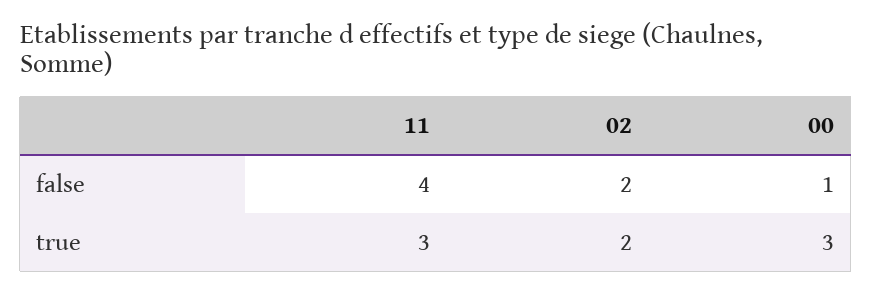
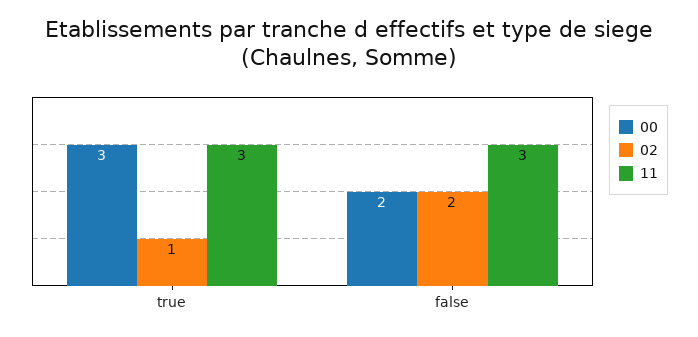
  {
    "11": {
-     "false": 4,
+     "false": 3,
      "true": 3
    },
    "02": {
      "false": 2,
-     "true": 2
+     "true": 1
    },
    "00": {
-     "false": 1,
+     "false": 2,
      "true": 3
    }
  }

